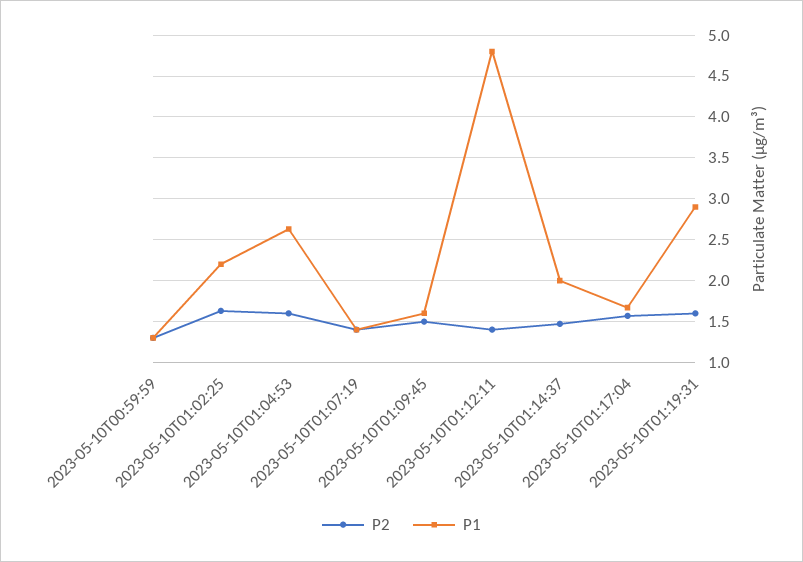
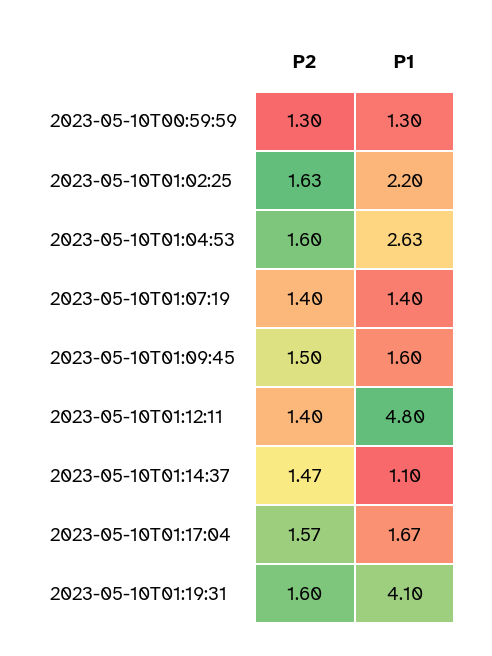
  {
    "P2": {
      "2023-05-10T00:59:59": 1.3,
      "2023-05-10T01:02:25": 1.63,
      "2023-05-10T01:04:53": 1.6,
      "2023-05-10T01:07:19": 1.4,
      "2023-05-10T01:09:45": 1.5,
      "2023-05-10T01:12:11": 1.4,
      "2023-05-10T01:14:37": 1.47,
      "2023-05-10T01:17:04": 1.57,
      "2023-05-10T01:19:31": 1.6
    },
    "P1": {
      "2023-05-10T00:59:59": 1.3,
      "2023-05-10T01:02:25": 2.2,
      "2023-05-10T01:04:53": 2.63,
      "2023-05-10T01:07:19": 1.4,
      "2023-05-10T01:09:45": 1.6,
      "2023-05-10T01:12:11": 4.8,
-     "2023-05-10T01:14:37": 2,
+     "2023-05-10T01:14:37": 1.1,
      "2023-05-10T01:17:04": 1.67,
-     "2023-05-10T01:19:31": 2.9
+     "2023-05-10T01:19:31": 4.1
    }
  }

